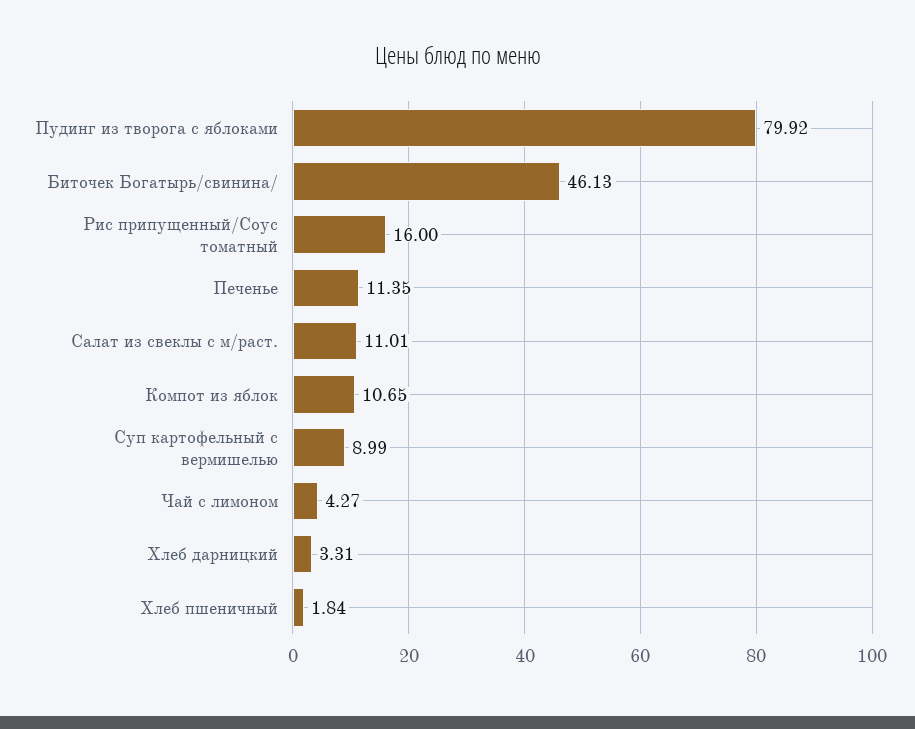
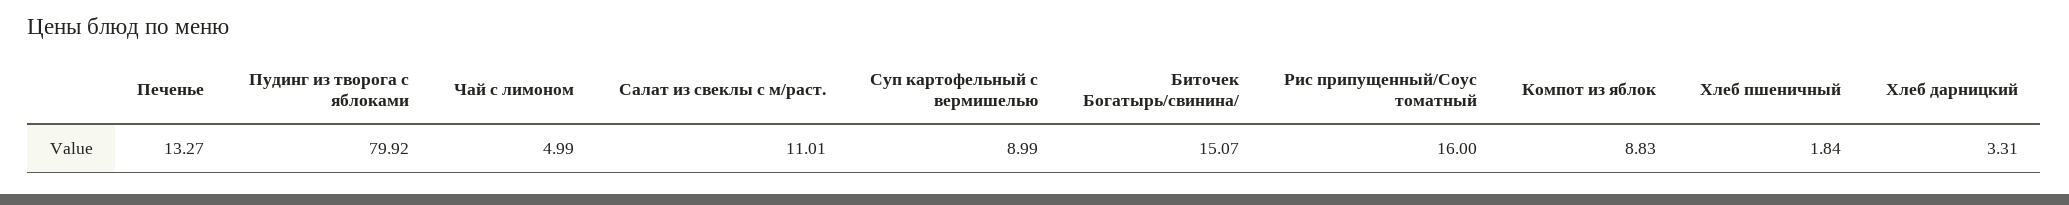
  {
    "Пудинг из творога с яблоками": 79.92,
-   "Биточек Богатырь/свинина/": 46.13,
+   "Биточек Богатырь/свинина/": 15.07,
    "Рис припущенный/Соус томатный": 16,
-   "Печенье": 11.35,
+   "Печенье": 13.27,
    "Салат из свеклы с м/раст.": 11.01,
-   "Компот из яблок": 10.65,
+   "Компот из яблок": 8.83,
    "Суп картофельный с вермишелью": 8.99,
-   "Чай с лимоном": 4.27,
+   "Чай с лимоном": 4.99,
    "Хлеб дарницкий": 3.31,
    "Хлеб пшеничный": 1.84
  }

